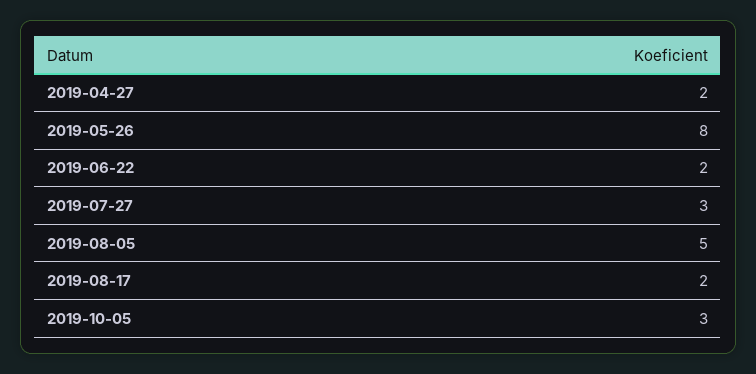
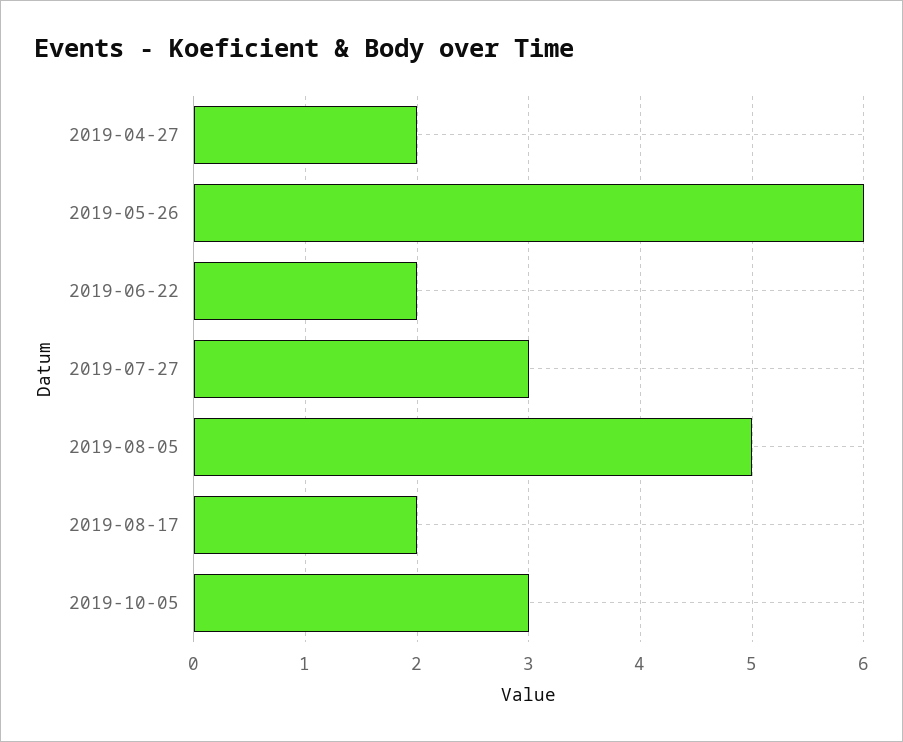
  {
    "2019-04-27": 2,
-   "2019-05-26": 8,
+   "2019-05-26": 6,
    "2019-06-22": 2,
    "2019-07-27": 3,
    "2019-08-05": 5,
    "2019-08-17": 2,
    "2019-10-05": 3
  }

